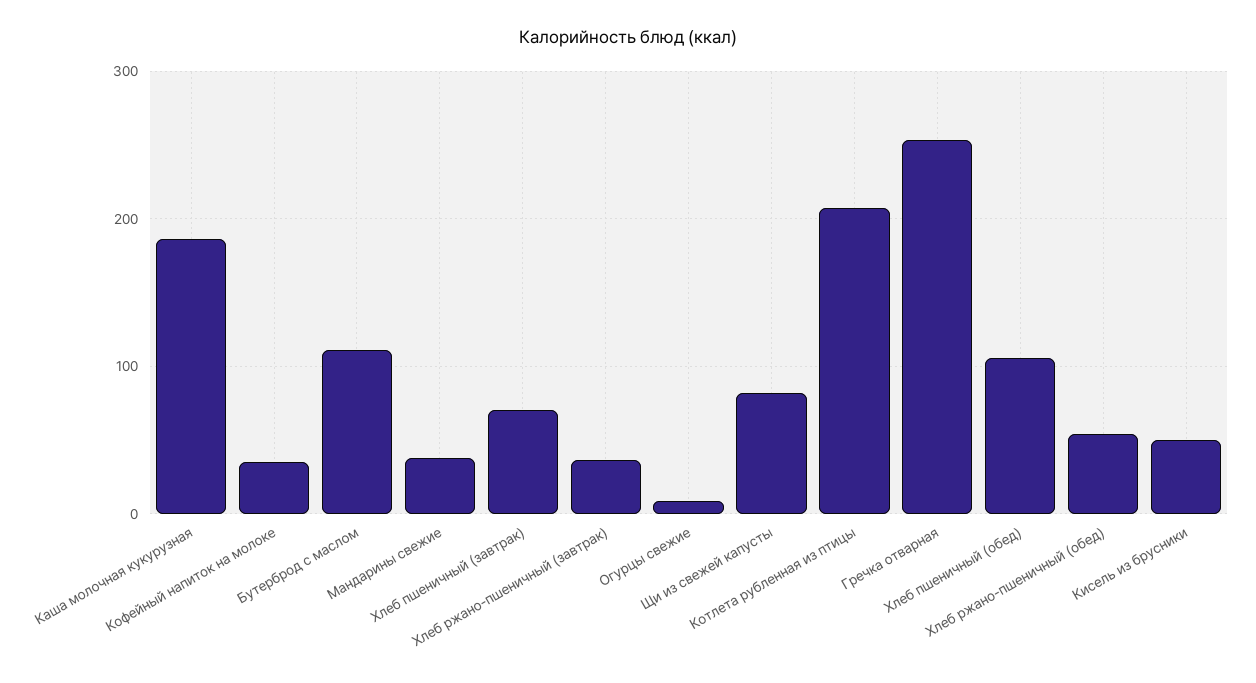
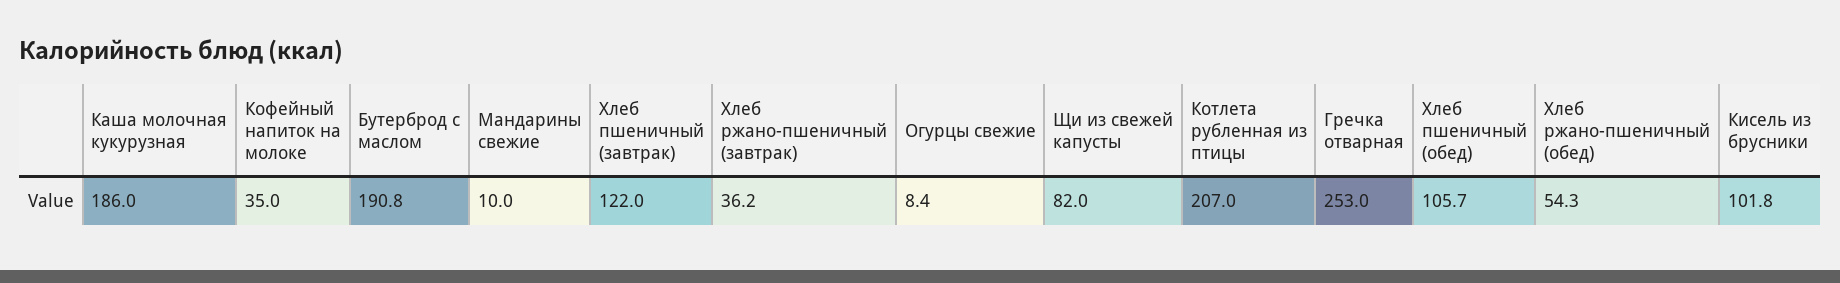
  {
    "Каша молочная кукурузная": 186,
    "Кофейный напиток на молоке": 35,
-   "Бутерброд с маслом": 110,
+   "Бутерброд с маслом": 190.8,
-   "Мандарины свежие": 40,
+   "Мандарины свежие": 10,
-   "Хлеб пшеничный (завтрак)": 70,
+   "Хлеб пшеничный (завтрак)": 122,
    "Хлеб ржано-пшеничный (завтрак)": 36.2,
    "Огурцы свежие": 8.4,
    "Щи из свежей капусты": 82,
    "Котлета рубленная из птицы": 207,
    "Гречка отварная": 253,
    "Хлеб пшеничный (обед)": 105.7,
    "Хлеб ржано-пшеничный (обед)": 54.3,
-   "Кисель из брусники": 50
+   "Кисель из брусники": 101.8
  }

